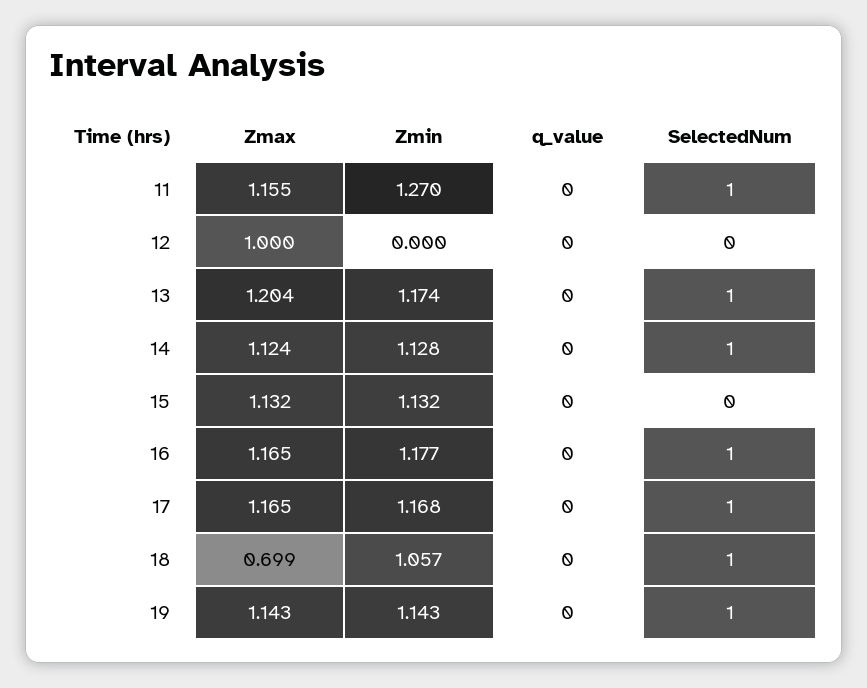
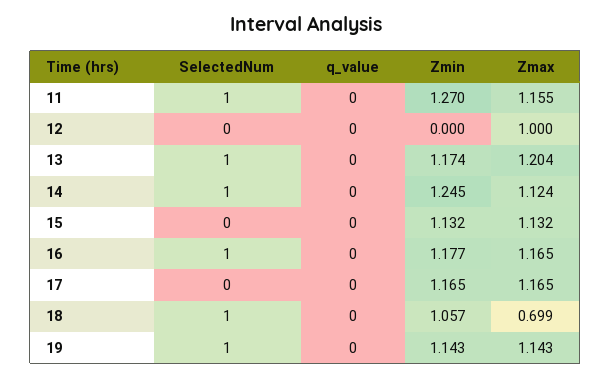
  {
    "Zmax": {
      "11": 1.155,
      "12": 1,
      "13": 1.204,
      "14": 1.124,
      "15": 1.132,
      "16": 1.165,
      "17": 1.165,
      "18": 0.699,
      "19": 1.143
    },
    "Zmin": {
      "11": 1.27,
      "12": 0,
      "13": 1.174,
-     "14": 1.128,
+     "14": 1.245,
      "15": 1.132,
      "16": 1.177,
-     "17": 1.168,
+     "17": 1.165,
      "18": 1.057,
      "19": 1.143
    },
    "q_value": {
      "11": 0,
      "12": 0,
      "13": 0,
      "14": 0,
      "15": 0,
      "16": 0,
      "17": 0,
      "18": 0,
      "19": 0
    },
    "SelectedNum": {
      "11": 1,
      "12": 0,
      "13": 1,
      "14": 1,
      "15": 0,
      "16": 1,
-     "17": 1,
+     "17": 0,
      "18": 1,
      "19": 1
    }
  }

